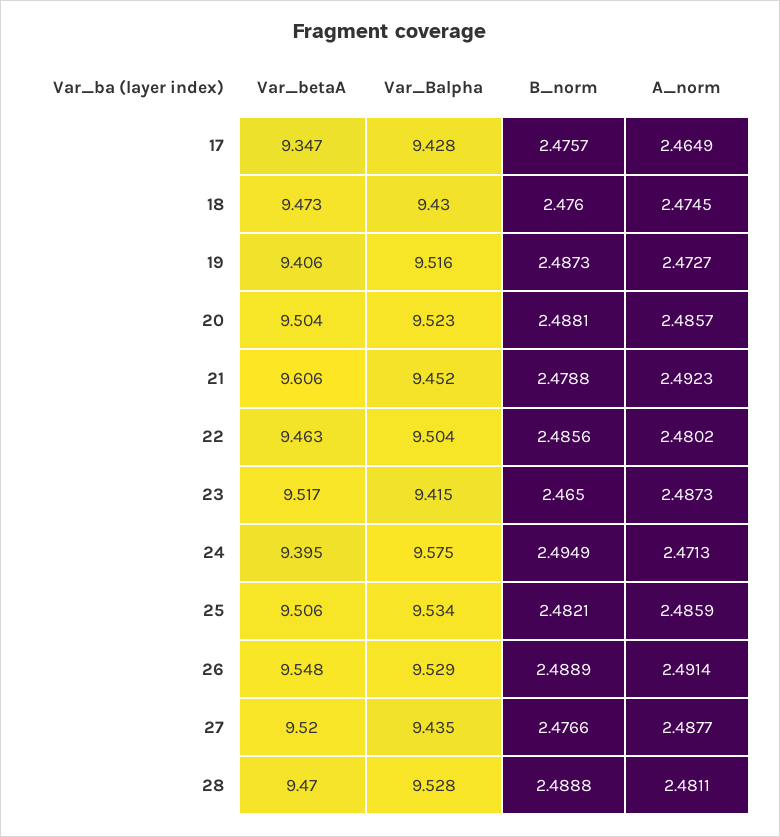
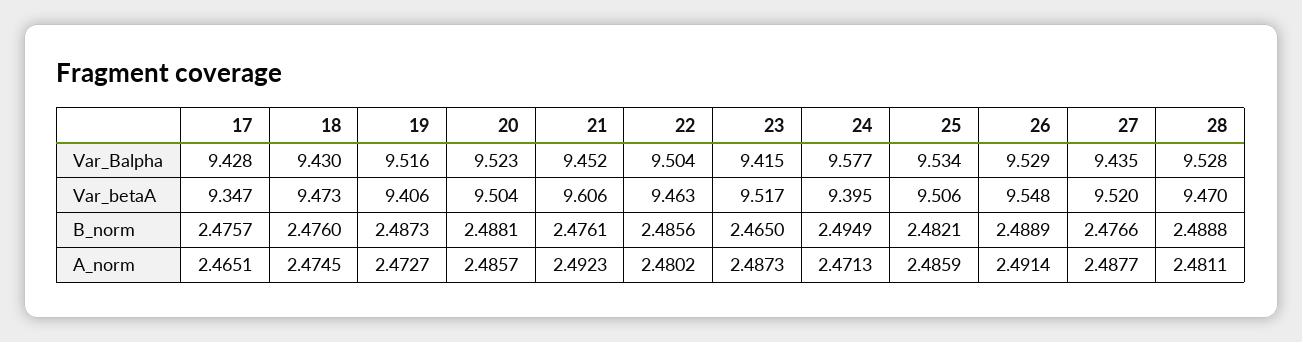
  {
    "Var_betaA": {
      "17": 9.347,
      "18": 9.473,
      "19": 9.406,
      "20": 9.504,
      "21": 9.606,
      "22": 9.463,
      "23": 9.517,
      "24": 9.395,
      "25": 9.506,
      "26": 9.548,
      "27": 9.52,
      "28": 9.47
    },
    "Var_Balpha": {
      "17": 9.428,
      "18": 9.43,
      "19": 9.516,
      "20": 9.523,
      "21": 9.452,
      "22": 9.504,
      "23": 9.415,
-     "24": 9.575,
+     "24": 9.577,
      "25": 9.534,
      "26": 9.529,
      "27": 9.435,
      "28": 9.528
    },
    "B_norm": {
      "17": 2.4757,
      "18": 2.476,
      "19": 2.4873,
      "20": 2.4881,
-     "21": 2.4788,
+     "21": 2.4761,
      "22": 2.4856,
      "23": 2.465,
      "24": 2.4949,
      "25": 2.4821,
      "26": 2.4889,
      "27": 2.4766,
      "28": 2.4888
    },
    "A_norm": {
-     "17": 2.4649,
+     "17": 2.4651,
      "18": 2.4745,
      "19": 2.4727,
      "20": 2.4857,
      "21": 2.4923,
      "22": 2.4802,
      "23": 2.4873,
      "24": 2.4713,
      "25": 2.4859,
      "26": 2.4914,
      "27": 2.4877,
      "28": 2.4811
    }
  }

